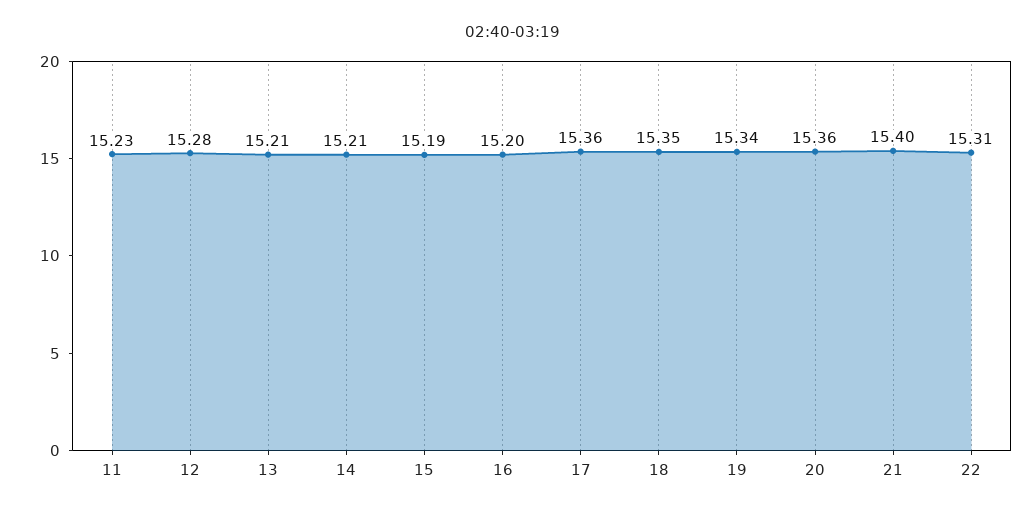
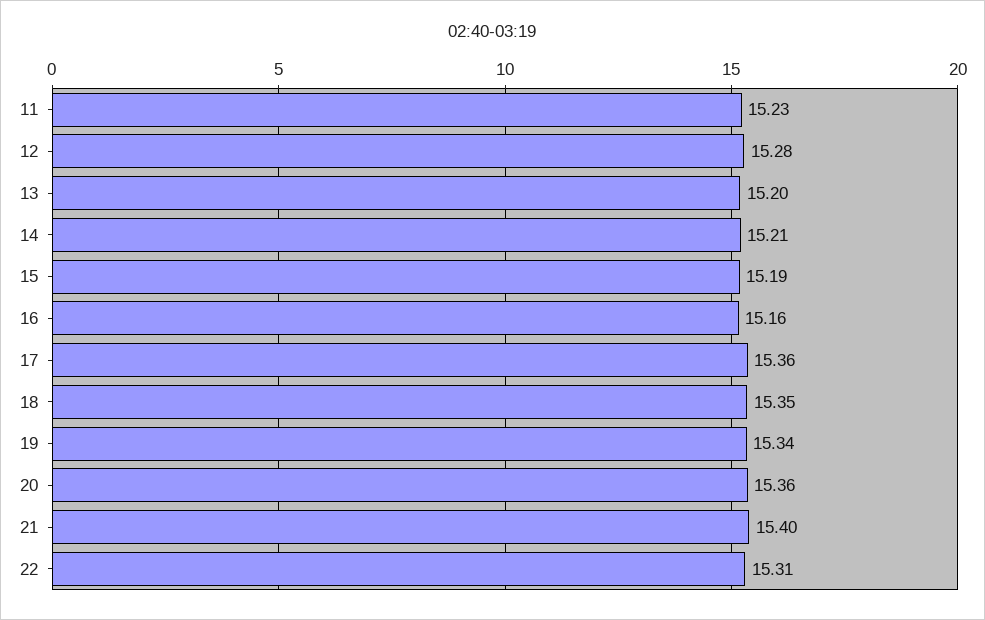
  {
    "11": 15.23,
    "12": 15.28,
-   "13": 15.21,
+   "13": 15.2,
    "14": 15.21,
    "15": 15.19,
-   "16": 15.2,
+   "16": 15.16,
    "17": 15.36,
    "18": 15.35,
    "19": 15.34,
    "20": 15.36,
    "21": 15.4,
    "22": 15.31
  }

